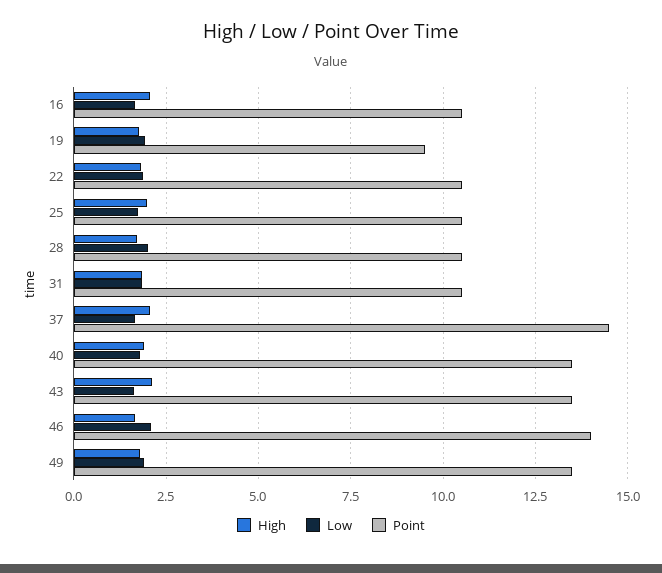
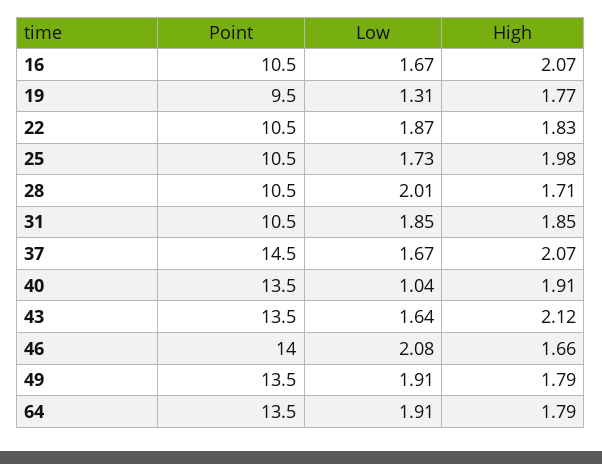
  {
    "High": {
      "16": 2.07,
      "19": 1.77,
      "22": 1.83,
      "25": 1.98,
      "28": 1.71,
      "31": 1.85,
      "37": 2.07,
      "40": 1.91,
      "43": 2.12,
      "46": 1.66,
-     "49": 1.79
+     "49": 1.79,
+     "64": 1.79
    },
    "Low": {
      "16": 1.67,
-     "19": 2,
+     "19": 1.31,
      "22": 1.87,
      "25": 1.73,
      "28": 2.01,
      "31": 1.85,
      "37": 1.67,
-     "40": 1.75,
+     "40": 1.04,
      "43": 1.64,
      "46": 2.08,
-     "49": 1.91
+     "49": 1.91,
+     "64": 1.91
    },
    "Point": {
      "16": 10.5,
      "19": 9.5,
      "22": 10.5,
      "25": 10.5,
      "28": 10.5,
      "31": 10.5,
      "37": 14.5,
      "40": 13.5,
      "43": 13.5,
      "46": 14,
-     "49": 13.5
+     "49": 13.5,
+     "64": 13.5
    }
  }

